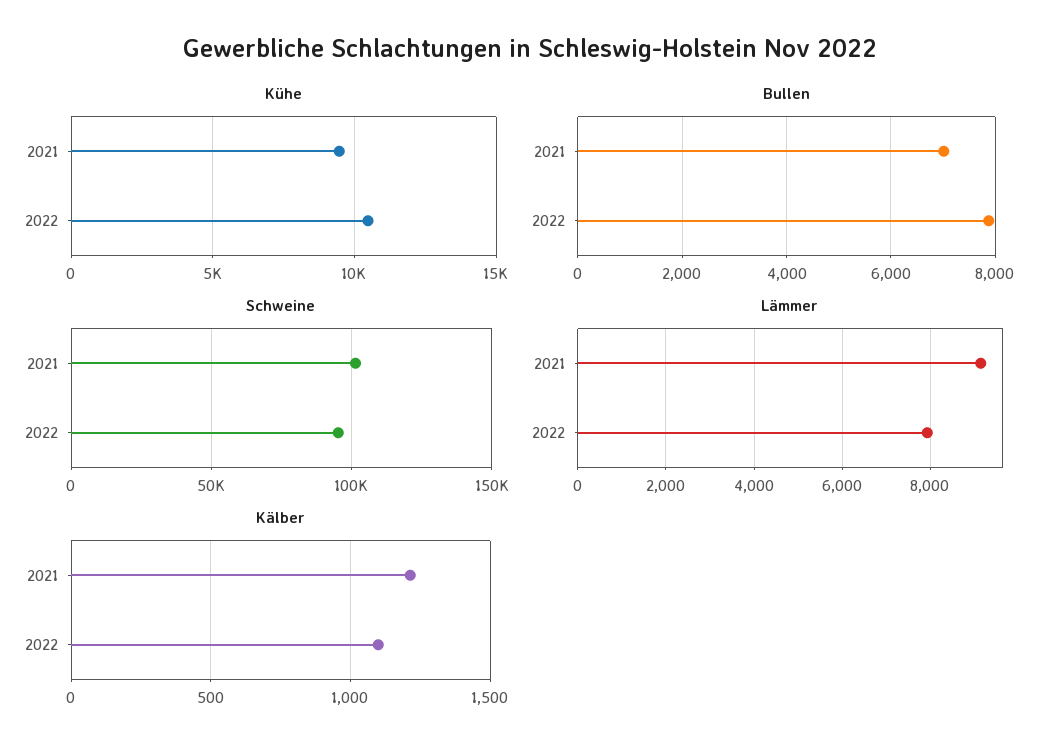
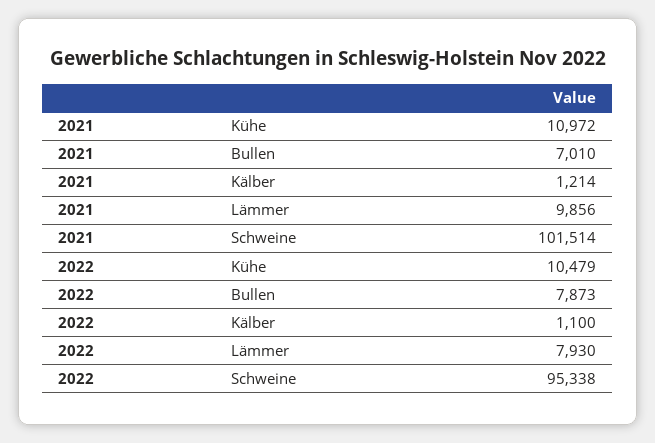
  {
    "Kühe": {
-     "2021": 9500,
+     "2021": 10972,
      "2022": 10479
    },
    "Bullen": {
      "2021": 7010,
      "2022": 7873
    },
    "Schweine": {
      "2021": 101514,
      "2022": 95338
    },
    "Lämmer": {
-     "2021": 9200,
+     "2021": 9856,
      "2022": 7930
    },
    "Kälber": {
      "2021": 1214,
      "2022": 1100
    }
  }

